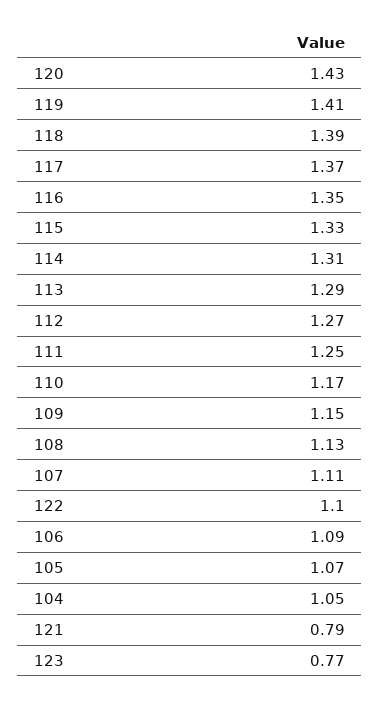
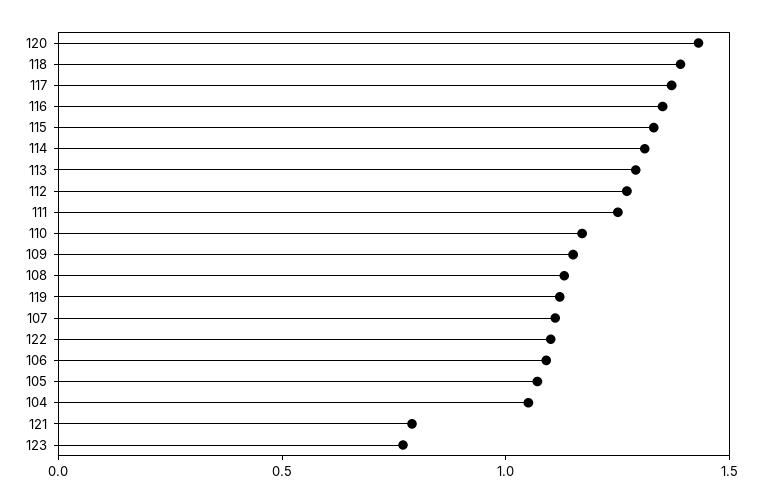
  {
    "120": 1.43,
-   "119": 1.41,
+   "119": 1.1,
    "118": 1.39,
    "117": 1.37,
    "116": 1.35,
    "115": 1.33,
    "114": 1.31,
    "113": 1.29,
    "112": 1.27,
    "111": 1.25,
    "110": 1.17,
    "109": 1.15,
    "108": 1.13,
    "107": 1.11,
    "122": 1.1,
    "106": 1.09,
    "105": 1.07,
    "104": 1.05,
    "121": 0.79,
    "123": 0.77
  }

